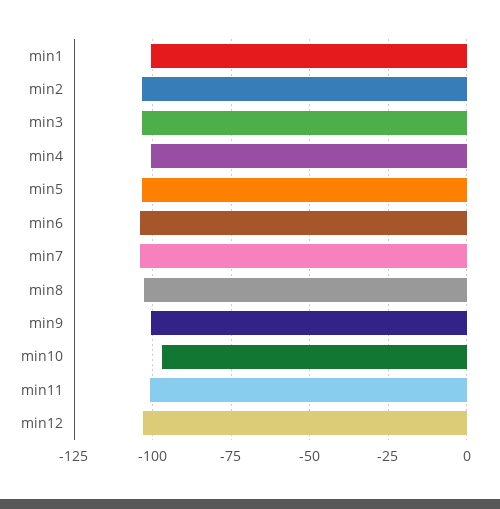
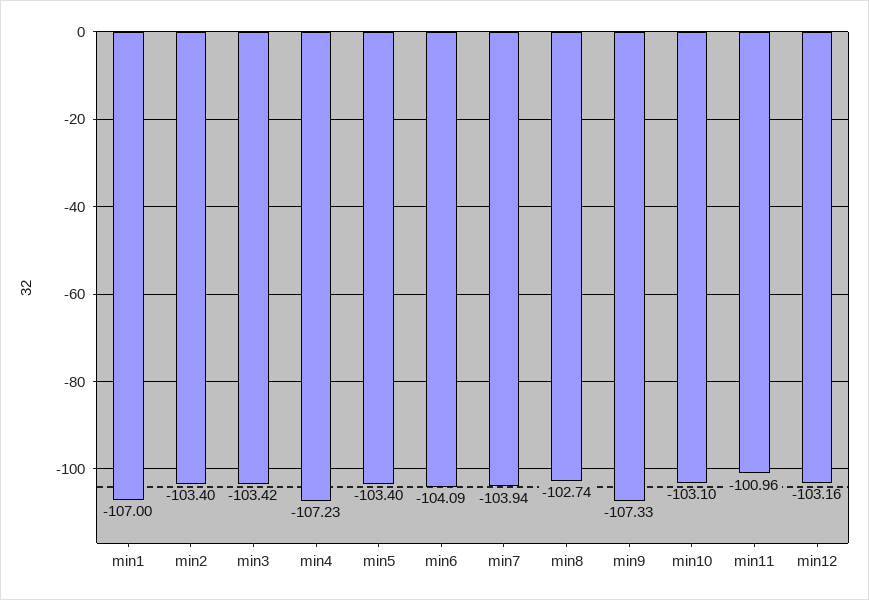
  {
-   "min1": -100,
+   "min1": -107,
    "min2": -103.4,
    "min3": -103.42,
-   "min4": -100,
+   "min4": -107.23,
    "min5": -103.4,
    "min6": -104.09,
    "min7": -103.94,
    "min8": -102.74,
-   "min9": -100,
+   "min9": -107.33,
-   "min10": -97.5,
+   "min10": -103.1,
    "min11": -100.96,
    "min12": -103.16
  }

